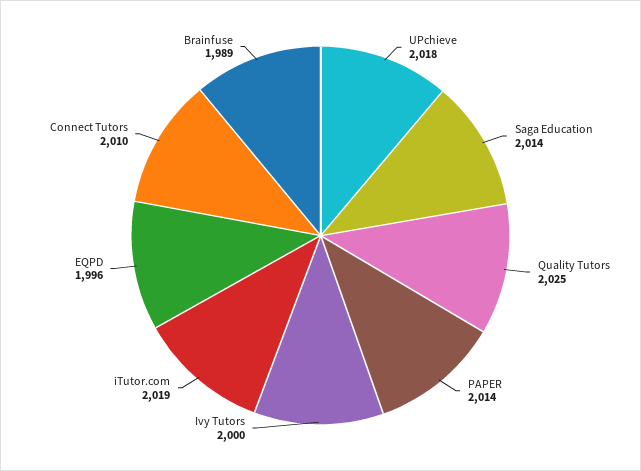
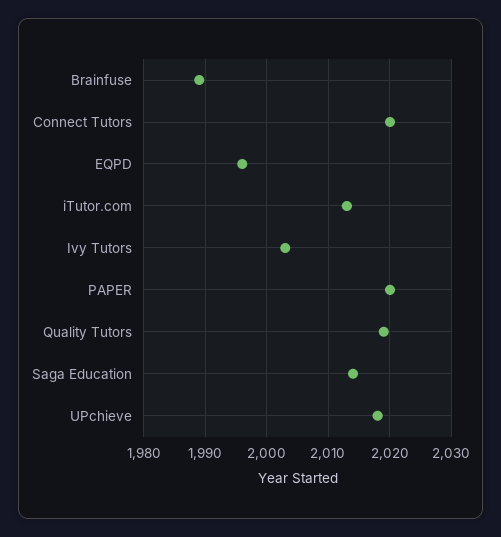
  {
    "UPchieve": 2018,
    "Saga Education": 2014,
-   "Quality Tutors": 2025,
+   "Quality Tutors": 2019,
-   "PAPER": 2014,
+   "PAPER": 2020,
-   "Ivy Tutors": 2000,
+   "Ivy Tutors": 2003,
-   "iTutor.com": 2019,
+   "iTutor.com": 2013,
    "EQPD": 1996,
-   "Connect Tutors": 2010,
+   "Connect Tutors": 2020,
    "Brainfuse": 1989
  }

